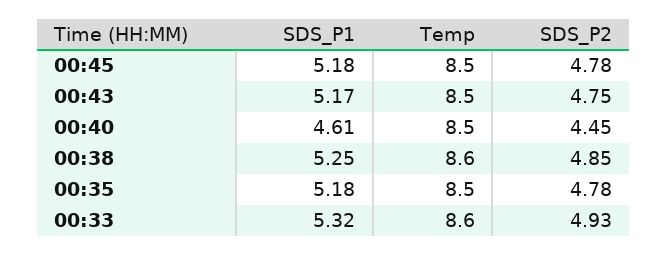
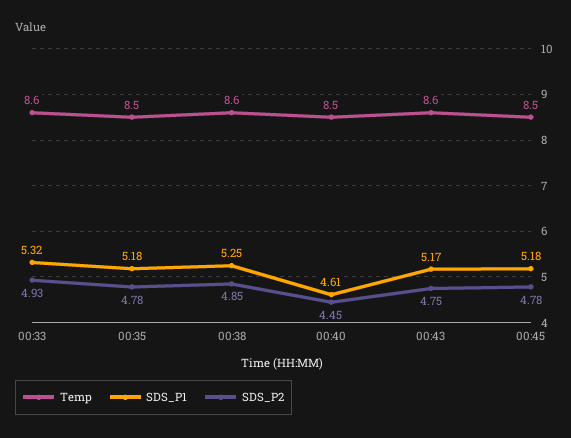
  {
    "SDS_P1": {
      "00:45": 5.18,
      "00:43": 5.17,
      "00:40": 4.61,
      "00:38": 5.25,
      "00:35": 5.18,
      "00:33": 5.32
    },
    "Temp": {
      "00:45": 8.5,
-     "00:43": 8.5,
+     "00:43": 8.6,
      "00:40": 8.5,
      "00:38": 8.6,
      "00:35": 8.5,
      "00:33": 8.6
    },
    "SDS_P2": {
      "00:45": 4.78,
      "00:43": 4.75,
      "00:40": 4.45,
      "00:38": 4.85,
      "00:35": 4.78,
      "00:33": 4.93
    }
  }

